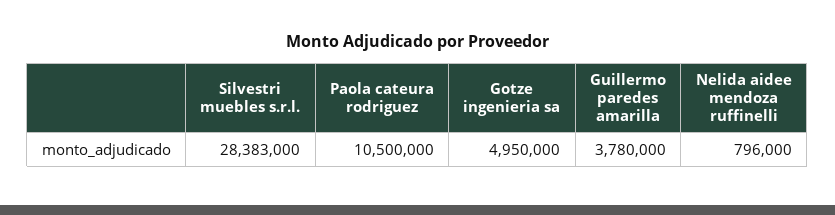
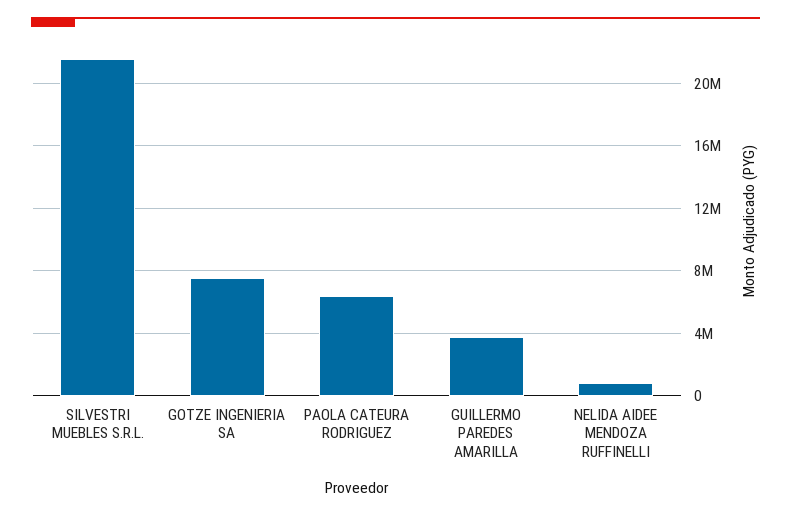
  {
-   "Silvestri muebles s.r.l.": 28383000,
+   "Silvestri muebles s.r.l.": 21500000,
-   "Paola cateura rodriguez": 10500000,
+   "Paola cateura rodriguez": 6500000,
-   "Gotze ingenieria sa": 4950000,
+   "Gotze ingenieria sa": 7500000,
    "Guillermo paredes amarilla": 3780000,
    "Nelida aidee mendoza ruffinelli": 796000
  }

